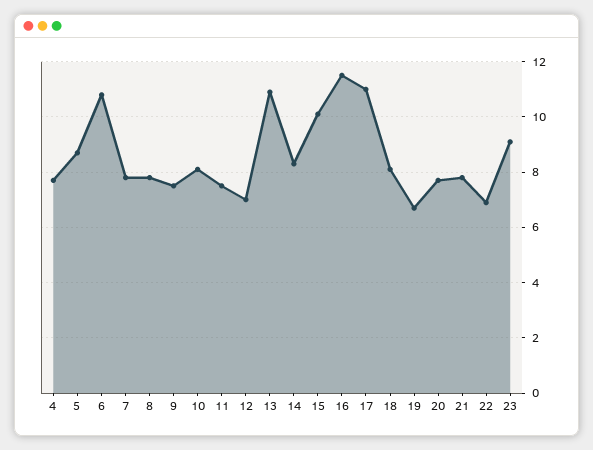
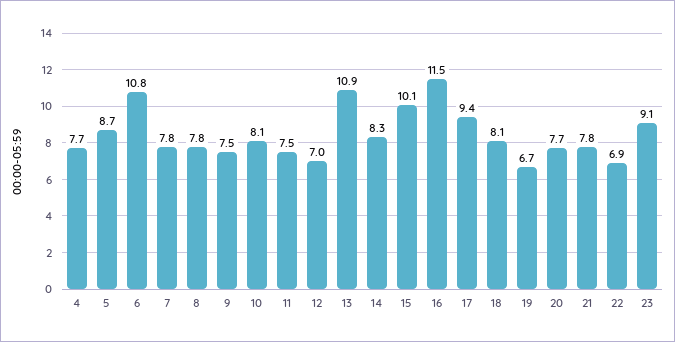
  {
    "4": 7.7,
    "5": 8.7,
    "6": 10.8,
    "7": 7.8,
    "8": 7.8,
    "9": 7.5,
    "10": 8.1,
    "11": 7.5,
    "12": 7,
    "13": 10.9,
    "14": 8.3,
    "15": 10.1,
    "16": 11.5,
-   "17": 11,
+   "17": 9.4,
    "18": 8.1,
    "19": 6.7,
    "20": 7.7,
    "21": 7.8,
    "22": 6.9,
    "23": 9.1
  }

